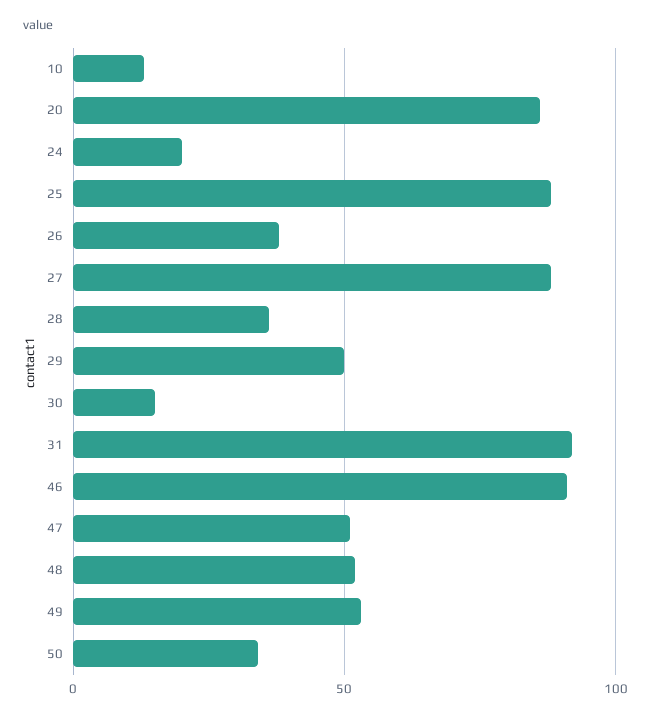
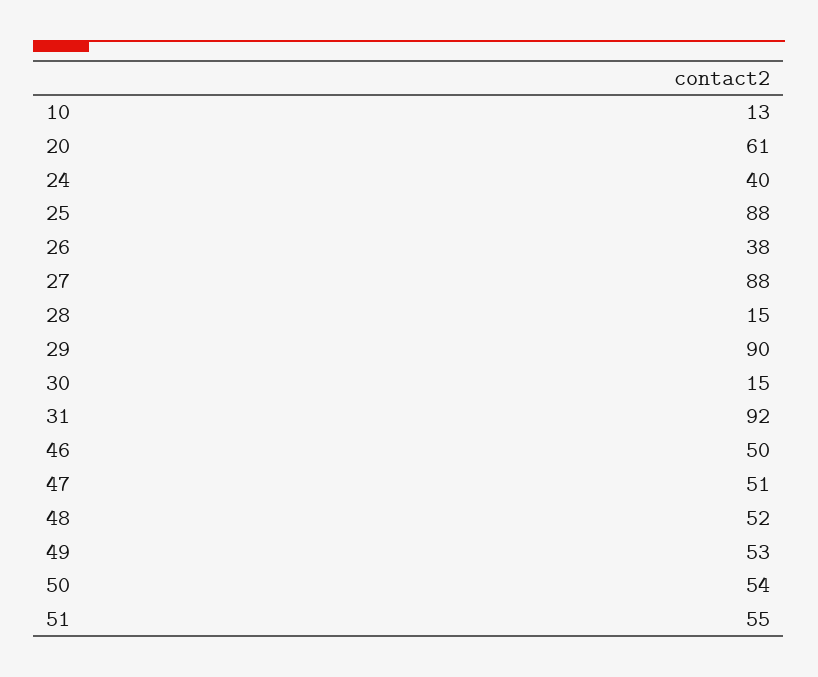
  {
    "10": 13,
-   "20": 85,
+   "20": 61,
-   "24": 20,
+   "24": 40,
    "25": 88,
    "26": 38,
    "27": 88,
-   "28": 35,
+   "28": 15,
-   "29": 50,
+   "29": 90,
    "30": 15,
    "31": 92,
-   "46": 90,
+   "46": 50,
    "47": 51,
    "48": 52,
    "49": 53,
-   "50": 35
+   "50": 54,
+   "51": 55
  }

